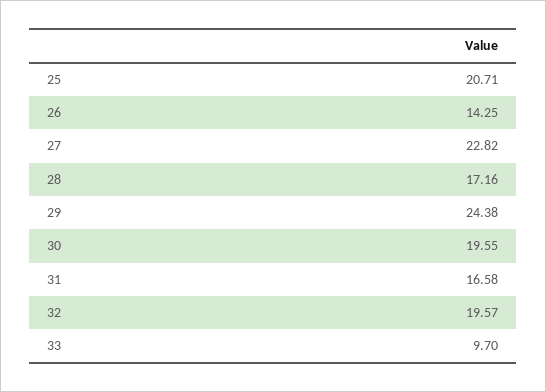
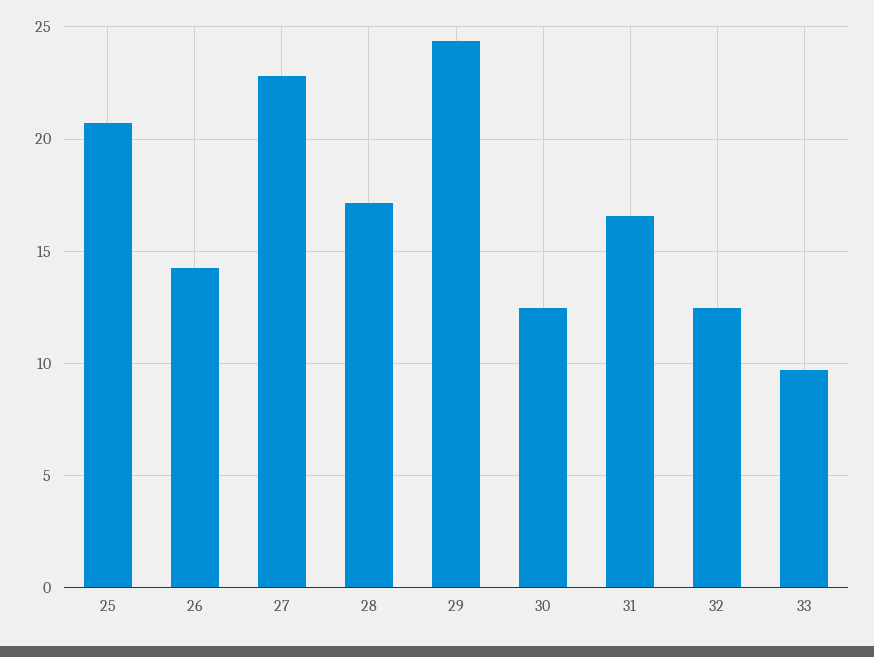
  {
    "25": 20.71,
    "26": 14.25,
    "27": 22.82,
    "28": 17.16,
    "29": 24.38,
-   "30": 19.55,
+   "30": 12.5,
    "31": 16.58,
-   "32": 19.57,
+   "32": 12.5,
    "33": 9.7
  }

